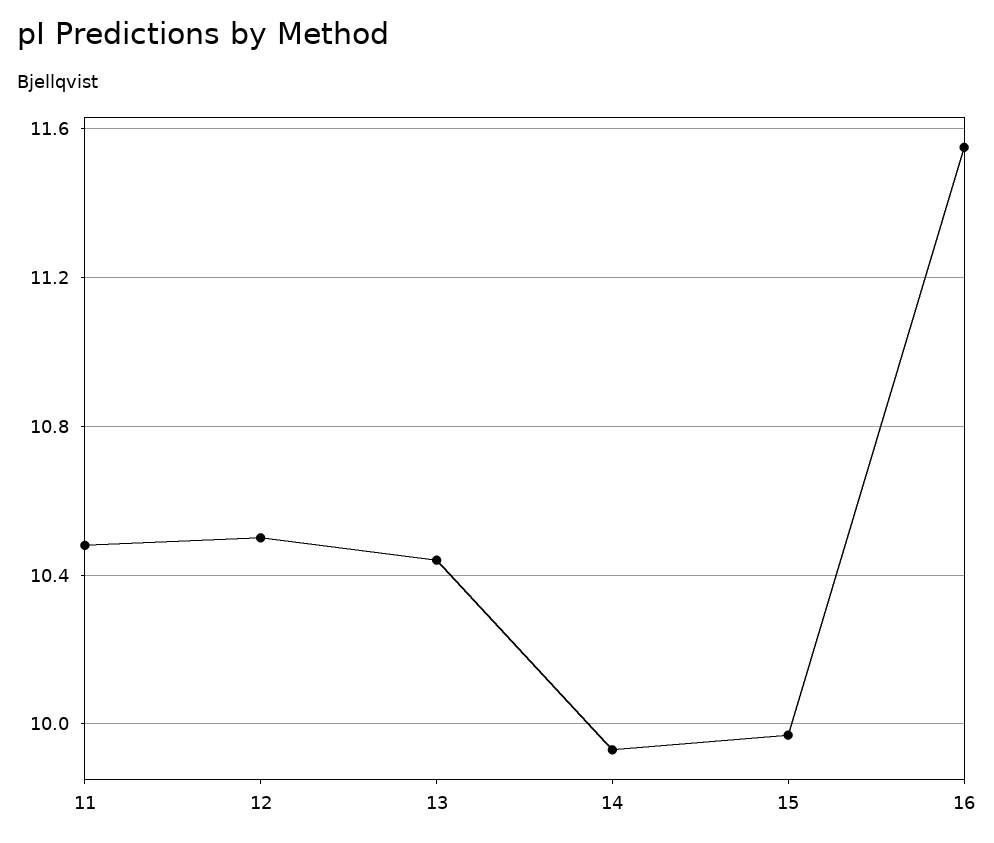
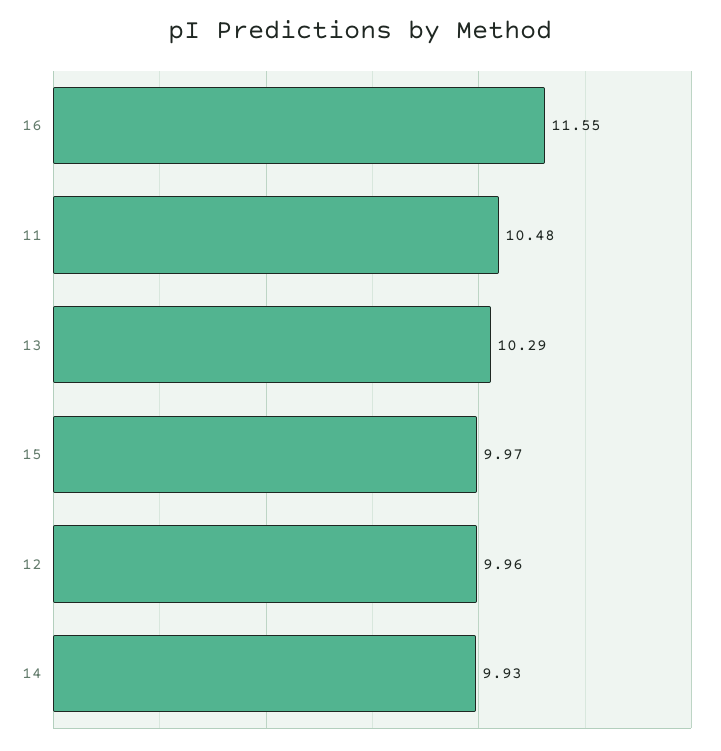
  {
    "11": 10.48,
-   "12": 10.5,
+   "12": 9.96,
-   "13": 10.45,
+   "13": 10.29,
    "14": 9.93,
    "15": 9.97,
    "16": 11.55
  }

